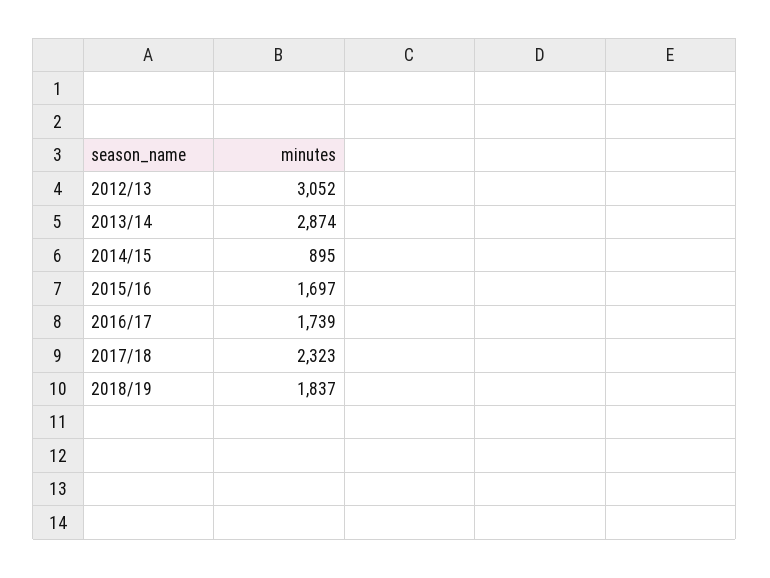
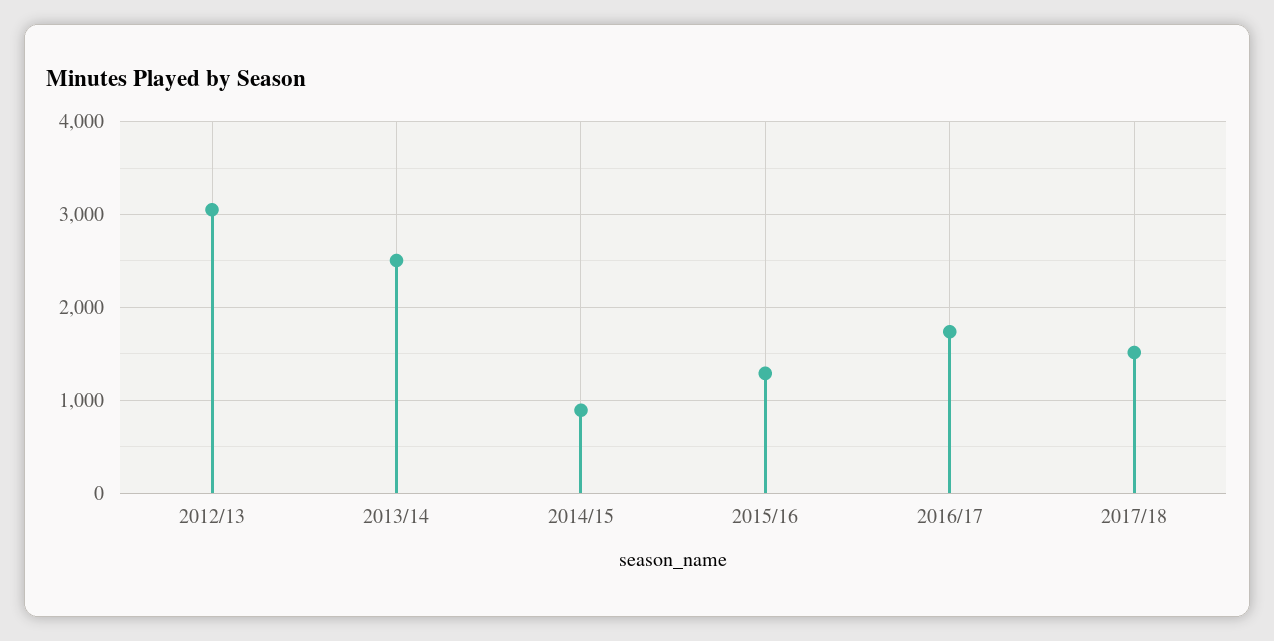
  {
    "2012/13": 3052,
-   "2013/14": 2874,
+   "2013/14": 2500,
    "2014/15": 895,
-   "2015/16": 1697,
+   "2015/16": 1300,
    "2016/17": 1739,
-   "2017/18": 2323,
+   "2017/18": 1500
-   "2018/19": 1837
  }

